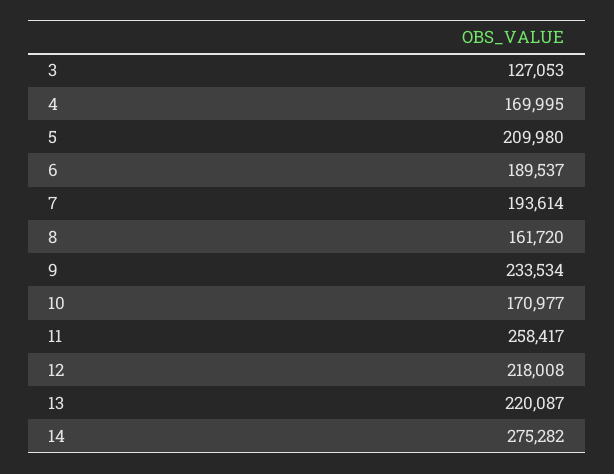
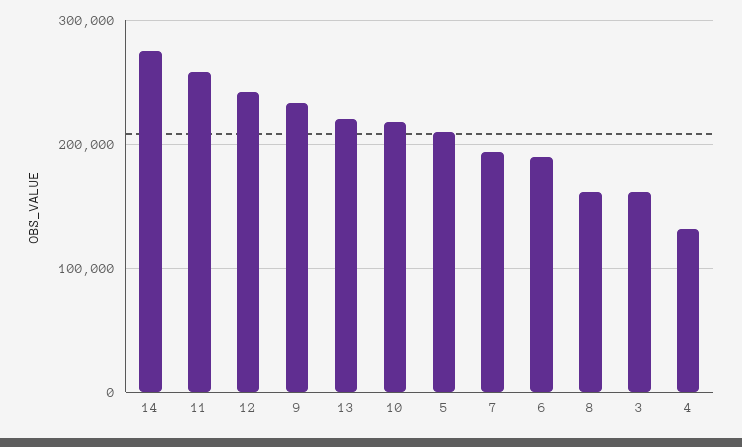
  {
-   "3": 127053,
+   "3": 160000,
-   "4": 169995,
+   "4": 130000,
    "5": 209980,
    "6": 189537,
    "7": 193614,
    "8": 161720,
    "9": 233534,
-   "10": 170977,
+   "10": 220000,
    "11": 258417,
-   "12": 218008,
+   "12": 240000,
    "13": 220087,
    "14": 275282
  }

